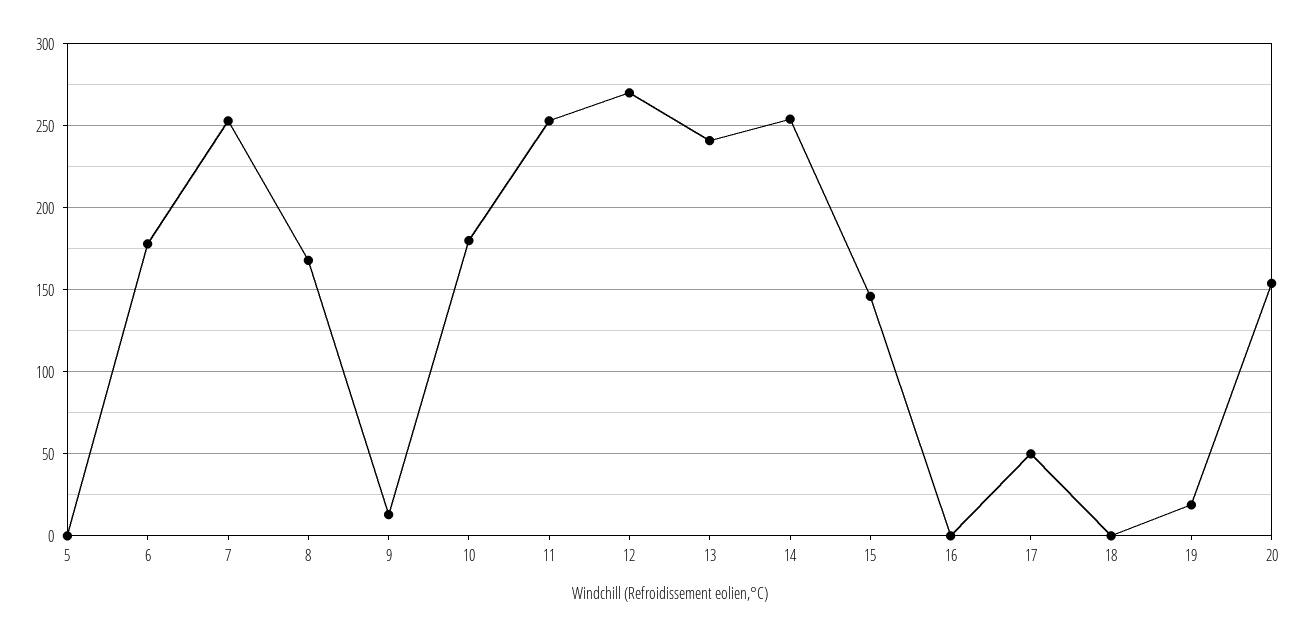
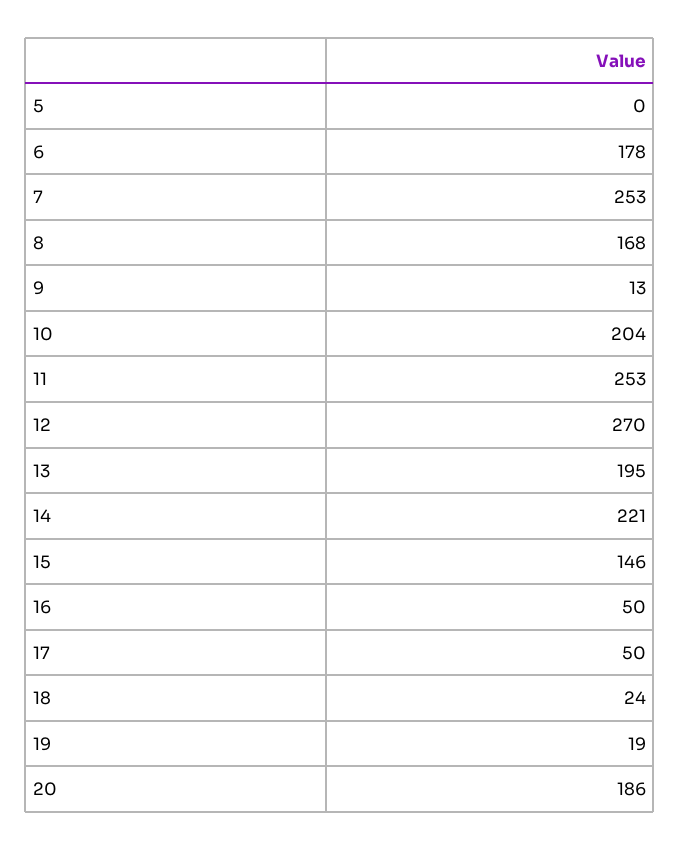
  {
    "5": 0,
    "6": 178,
    "7": 253,
    "8": 168,
    "9": 13,
-   "10": 180,
+   "10": 204,
    "11": 253,
    "12": 270,
-   "13": 240,
+   "13": 195,
-   "14": 255,
+   "14": 221,
    "15": 146,
-   "16": 0,
+   "16": 50,
    "17": 50,
-   "18": 0,
+   "18": 24,
    "19": 19,
-   "20": 155
+   "20": 186
  }

